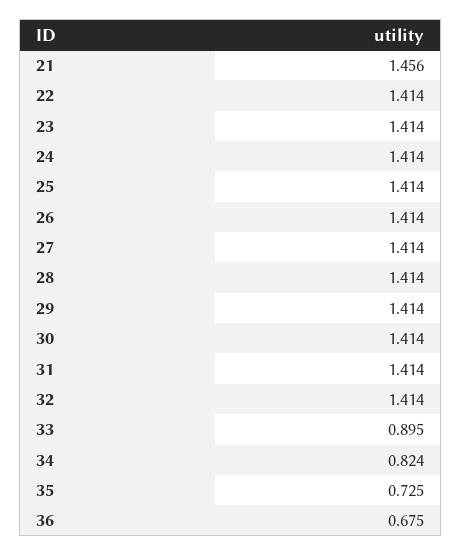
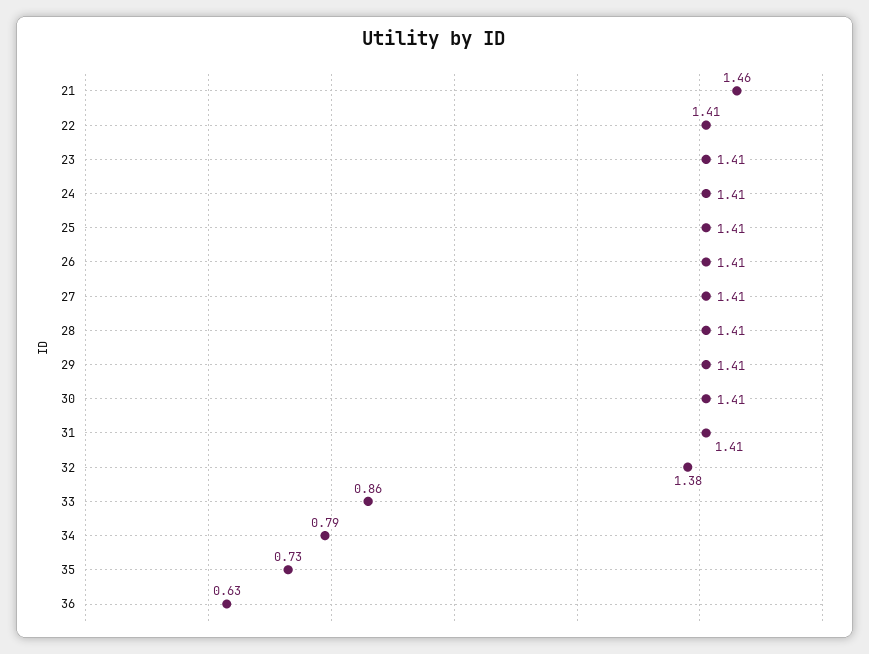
  {
    "21": 1.456,
    "22": 1.414,
    "23": 1.414,
    "24": 1.414,
    "25": 1.414,
    "26": 1.414,
    "27": 1.414,
    "28": 1.414,
    "29": 1.414,
    "30": 1.414,
    "31": 1.414,
-   "32": 1.414,
+   "32": 1.38,
-   "33": 0.895,
+   "33": 0.86,
-   "34": 0.824,
+   "34": 0.79,
    "35": 0.725,
-   "36": 0.675
+   "36": 0.63
  }

